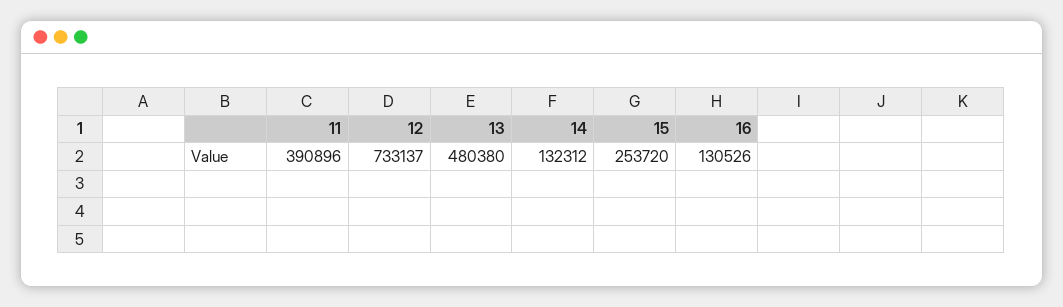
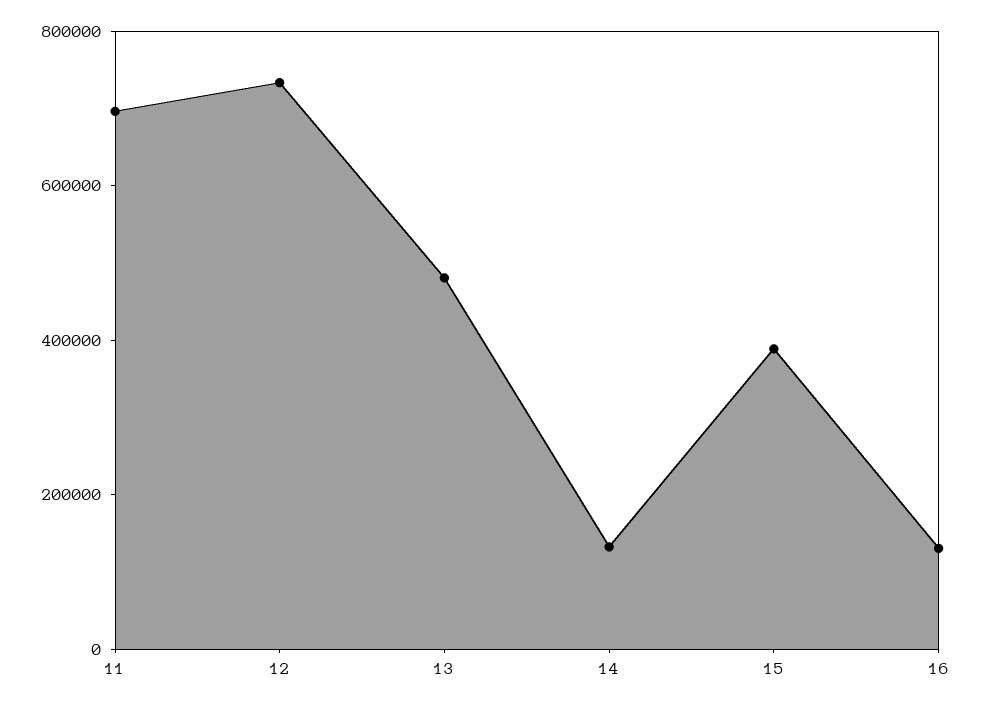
  {
-   "11": 390896,
+   "11": 700000,
    "12": 733137,
    "13": 480380,
    "14": 132312,
-   "15": 253720,
+   "15": 400000,
    "16": 130526
  }

